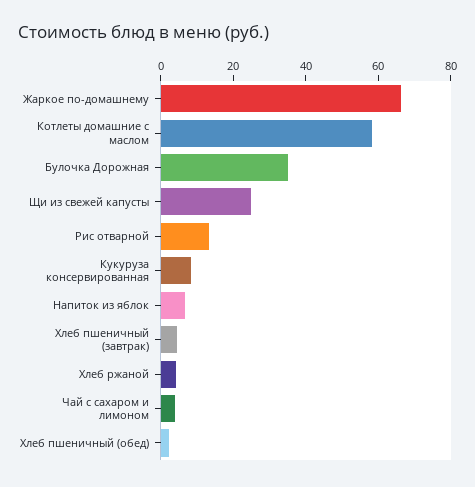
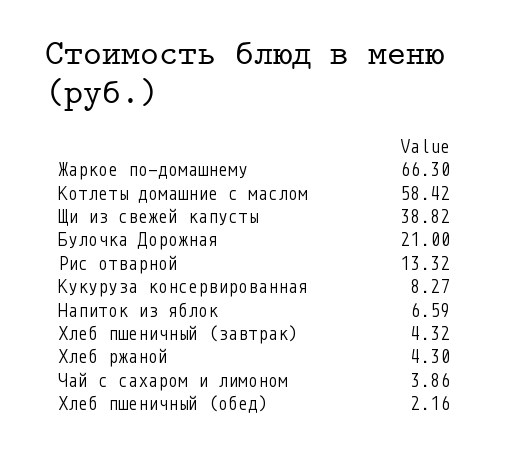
  {
    "Жаркое по-домашнему": 66.3,
    "Котлеты домашние с маслом": 58.42,
-   "Булочка Дорожная": 35,
+   "Булочка Дорожная": 21,
-   "Щи из свежей капусты": 25,
+   "Щи из свежей капусты": 38.82,
    "Рис отварной": 13.32,
    "Кукуруза консервированная": 8.27,
    "Напиток из яблок": 6.59,
    "Хлеб пшеничный (завтрак)": 4.32,
    "Хлеб ржаной": 4.3,
    "Чай с сахаром и лимоном": 3.86,
    "Хлеб пшеничный (обед)": 2.16
  }

